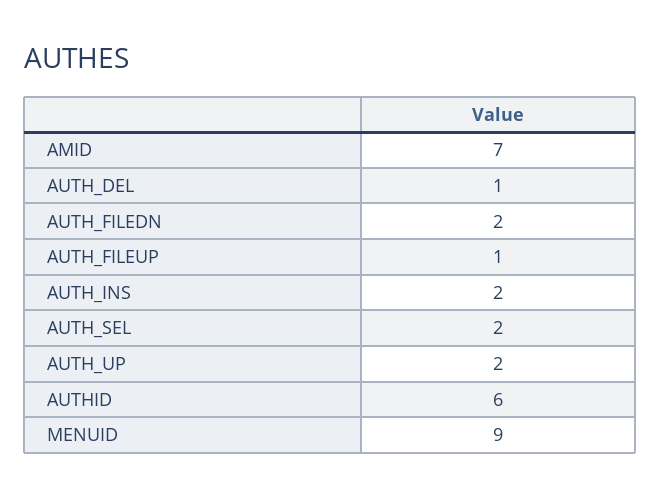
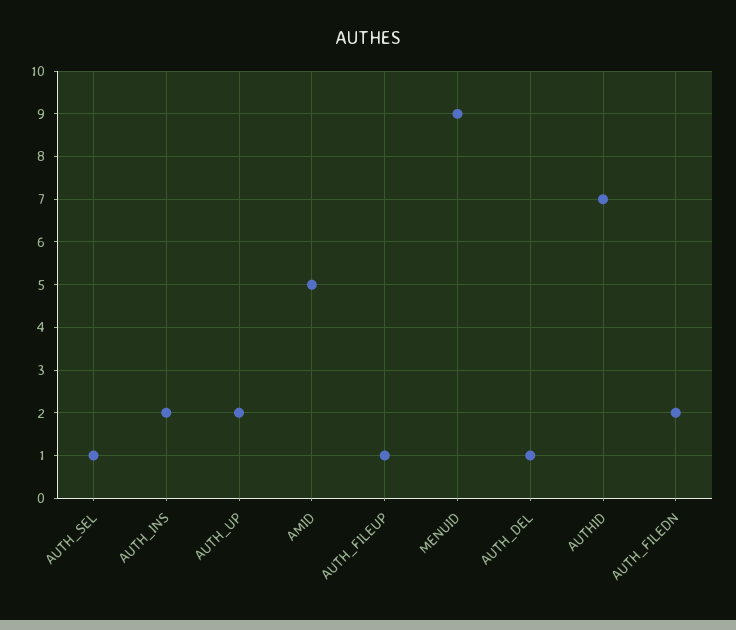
  {
-   "AMID": 7,
+   "AMID": 5,
    "AUTH_DEL": 1,
    "AUTH_FILEDN": 2,
    "AUTH_FILEUP": 1,
    "AUTH_INS": 2,
-   "AUTH_SEL": 2,
+   "AUTH_SEL": 1,
    "AUTH_UP": 2,
-   "AUTHID": 6,
+   "AUTHID": 7,
    "MENUID": 9
  }

